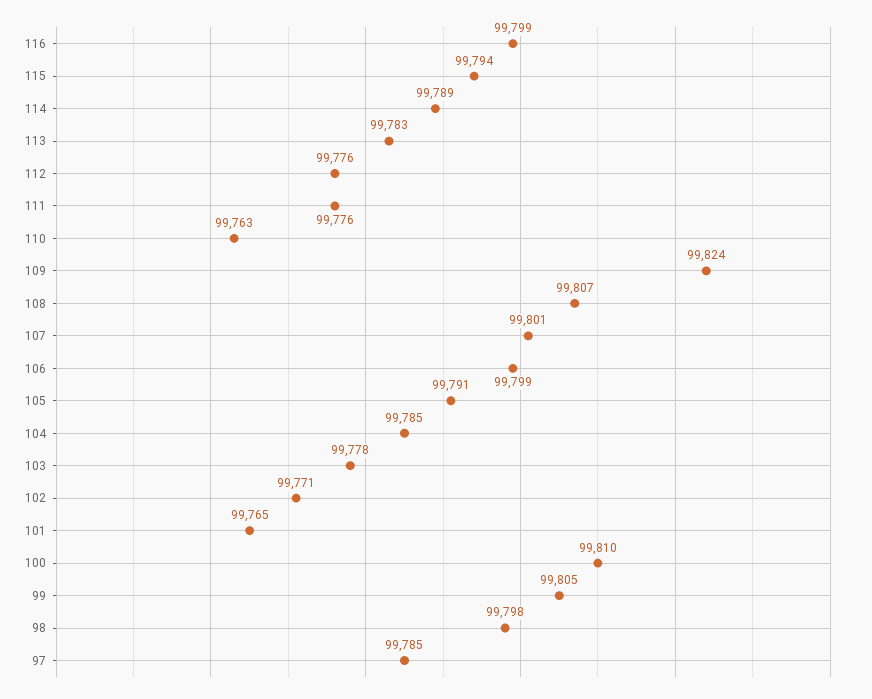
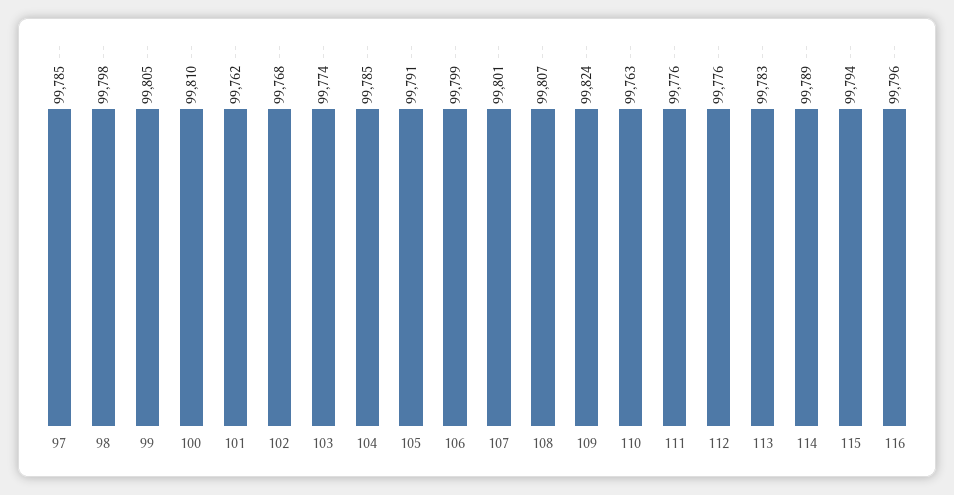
  {
-   "116": 99799,
+   "116": 99796,
    "115": 99794,
    "114": 99789,
    "113": 99783,
    "112": 99776,
    "111": 99776,
    "110": 99763,
    "109": 99824,
    "108": 99807,
    "107": 99801,
    "106": 99799,
    "105": 99791,
    "104": 99785,
-   "103": 99778,
+   "103": 99774,
-   "102": 99771,
+   "102": 99768,
-   "101": 99765,
+   "101": 99762,
    "100": 99810,
    "99": 99805,
    "98": 99798,
    "97": 99785
  }

